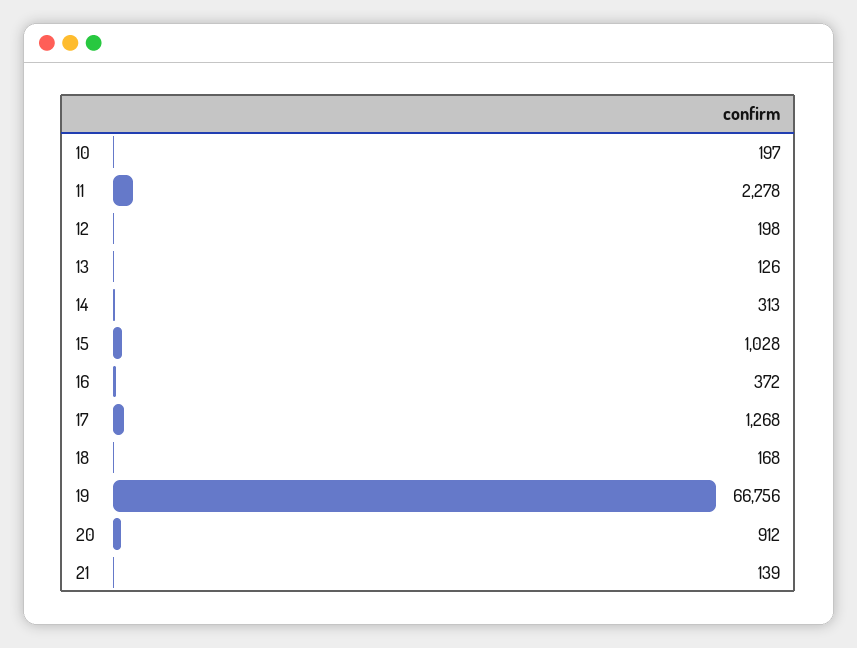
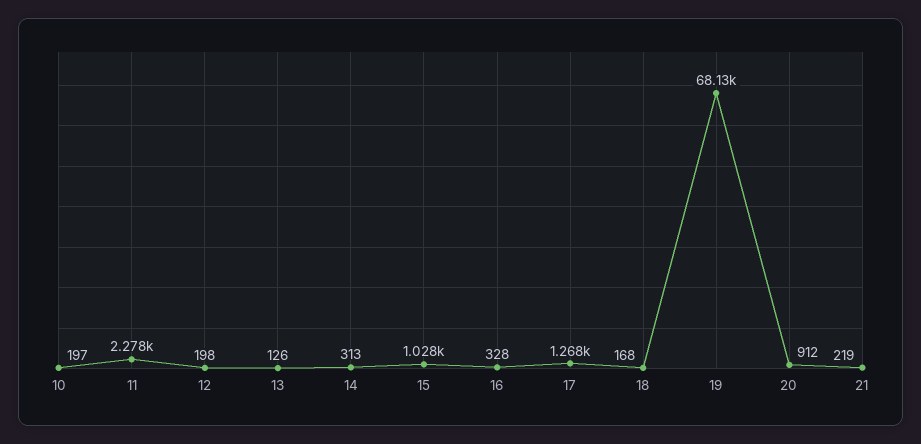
  {
    "10": 197,
    "11": 2278,
    "12": 198,
    "13": 126,
    "14": 313,
    "15": 1028,
-   "16": 372,
+   "16": 328,
    "17": 1268,
    "18": 168,
-   "19": 66756,
+   "19": 68130,
    "20": 912,
-   "21": 139
+   "21": 219
  }

